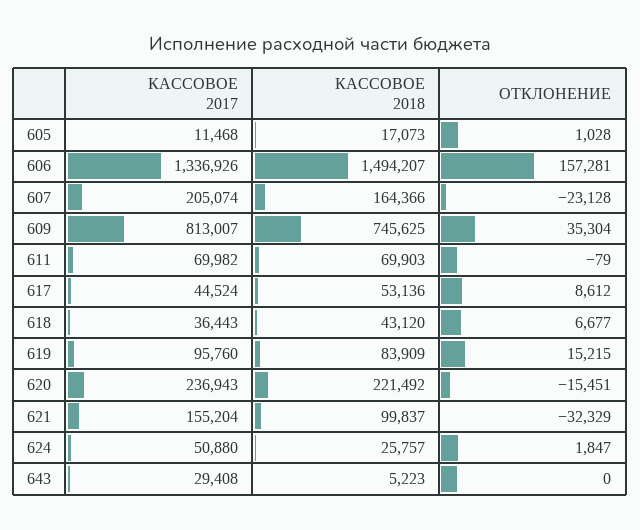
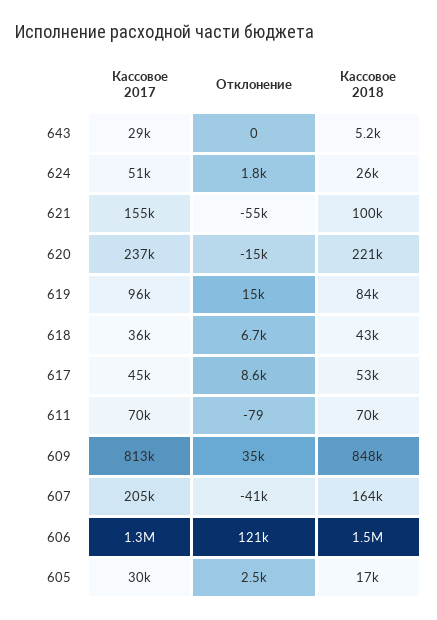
  {
    "КАССОВОЕ 2017": {
-     "605": 11468,
+     "605": 30000,
      "606": 1336926,
      "607": 205074,
      "609": 813007,
      "611": 69982,
      "617": 44524,
      "618": 36443,
      "619": 95760,
      "620": 236943,
      "621": 155204,
      "624": 50880,
      "643": 29408
    },
    "КАССОВОЕ 2018": {
      "605": 17073,
      "606": 1494207,
      "607": 164366,
-     "609": 745625,
+     "609": 848000,
      "611": 69903,
      "617": 53136,
      "618": 43120,
      "619": 83909,
      "620": 221492,
      "621": 99837,
      "624": 25757,
      "643": 5223
    },
    "ОТКЛОНЕНИЕ": {
-     "605": 1028,
+     "605": 2500,
-     "606": 157281,
+     "606": 121000,
-     "607": -23128,
+     "607": -41000,
      "609": 35304,
      "611": -79,
      "617": 8612,
      "618": 6677,
      "619": 15215,
      "620": -15451,
-     "621": -32329,
+     "621": -55000,
      "624": 1847,
      "643": 0
    }
  }

